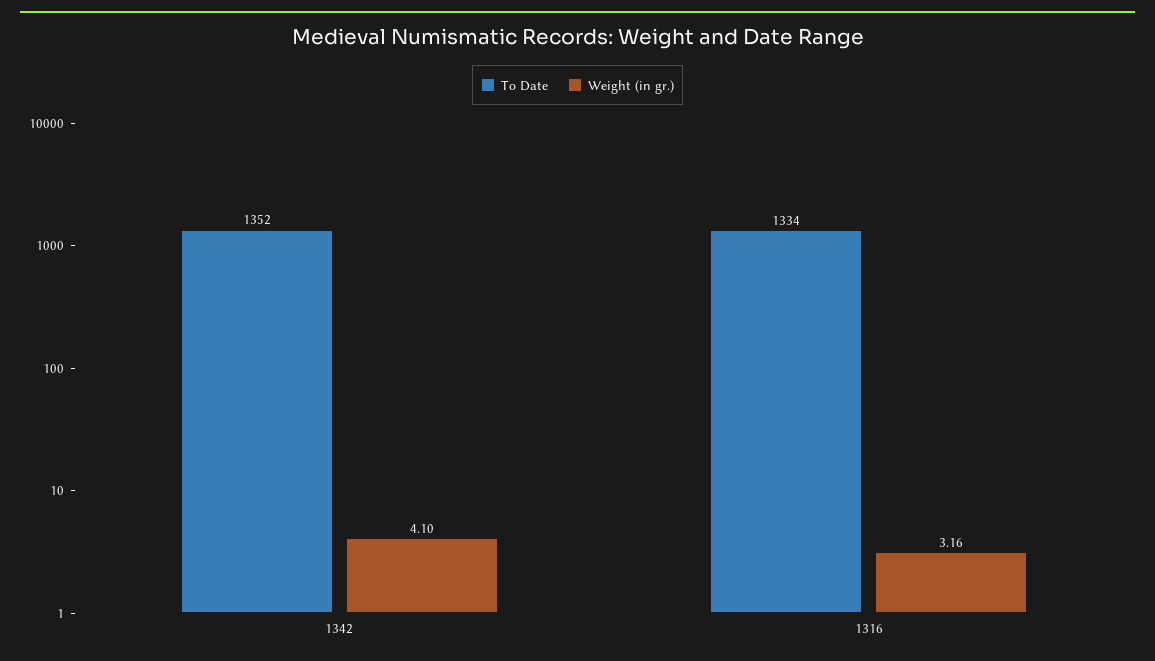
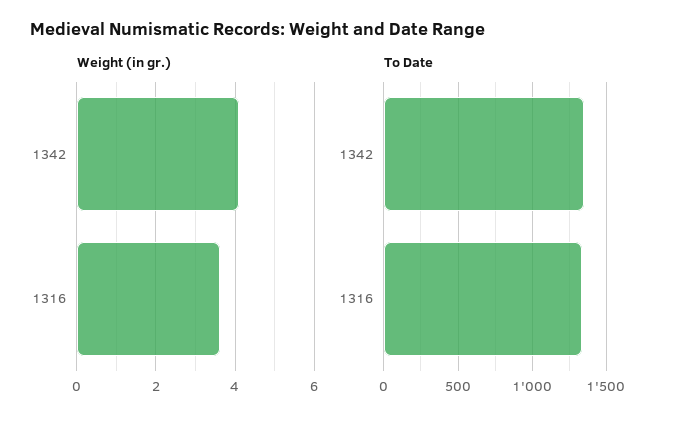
  {
    "To Date": {
      "1342": 1352,
      "1316": 1334
    },
    "Weight (in gr.)": {
      "1342": 4.1,
-     "1316": 3.16
+     "1316": 3.6
    }
  }

